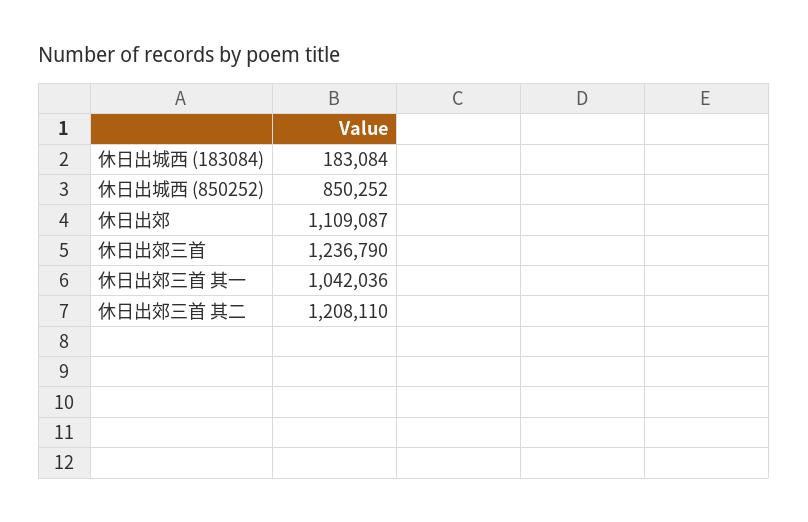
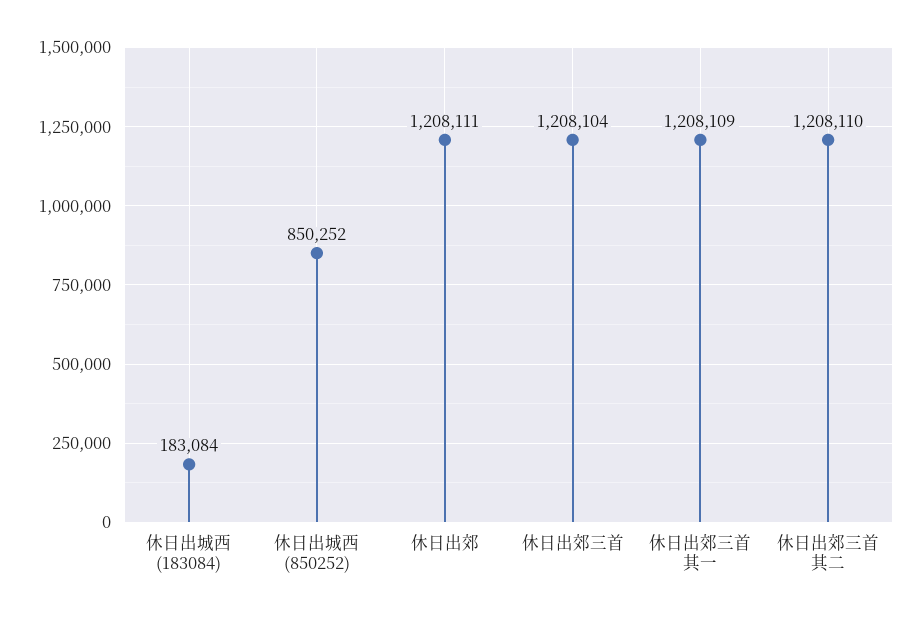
  {
    "休日出城西 (183084)": 183084,
    "休日出城西 (850252)": 850252,
-   "休日出郊": 1109087,
+   "休日出郊": 1208111,
-   "休日出郊三首": 1236790,
+   "休日出郊三首": 1208104,
-   "休日出郊三首 其一": 1042036,
+   "休日出郊三首 其一": 1208109,
    "休日出郊三首 其二": 1208110
  }

